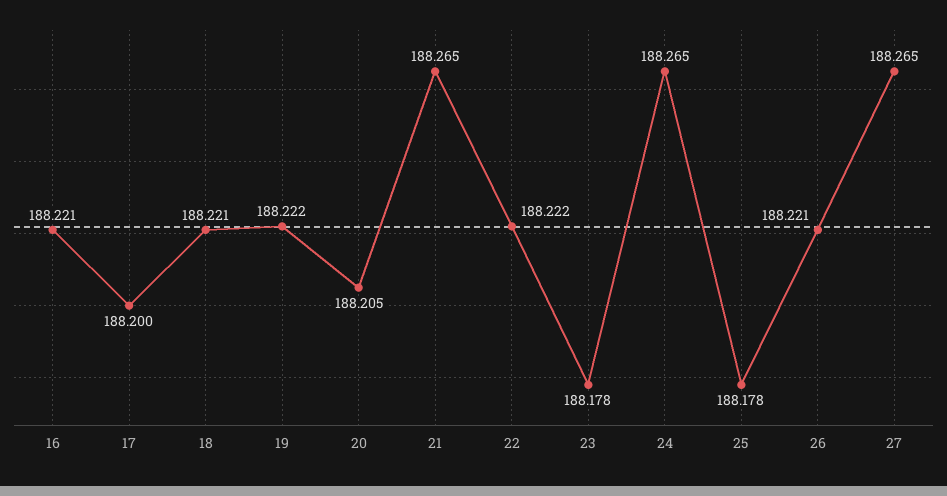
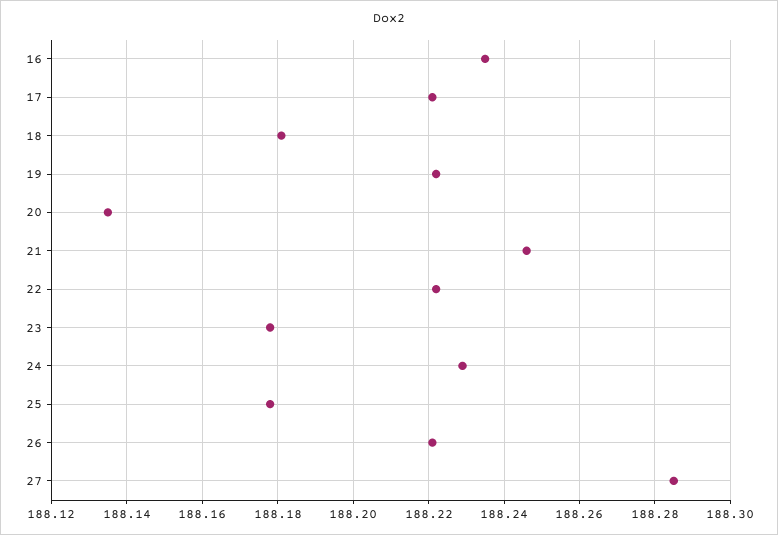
  {
-   "16": 188.221,
+   "16": 188.235,
-   "17": 188.2,
+   "17": 188.22,
-   "18": 188.221,
+   "18": 188.18,
    "19": 188.222,
-   "20": 188.205,
+   "20": 188.135,
-   "21": 188.265,
+   "21": 188.245,
    "22": 188.222,
    "23": 188.178,
-   "24": 188.265,
+   "24": 188.23,
    "25": 188.178,
    "26": 188.221,
-   "27": 188.265
+   "27": 188.285
  }

